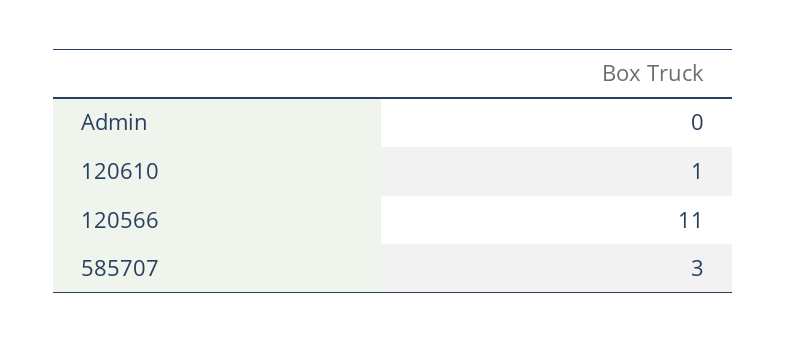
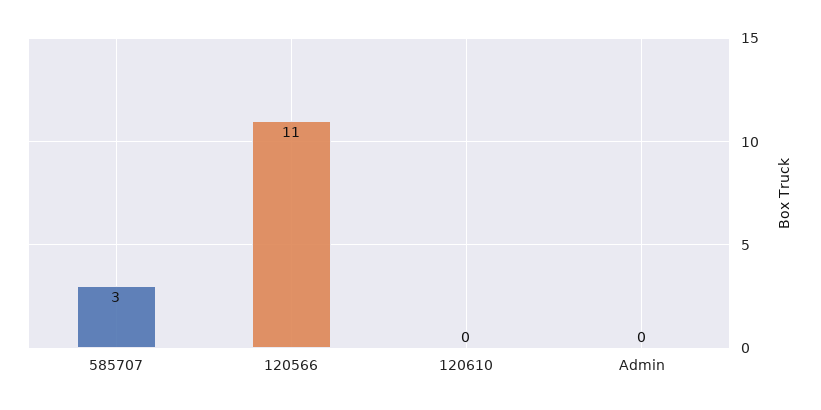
  {
    "Admin": 0,
-   "120610": 1,
+   "120610": 0,
    "120566": 11,
    "585707": 3
  }

